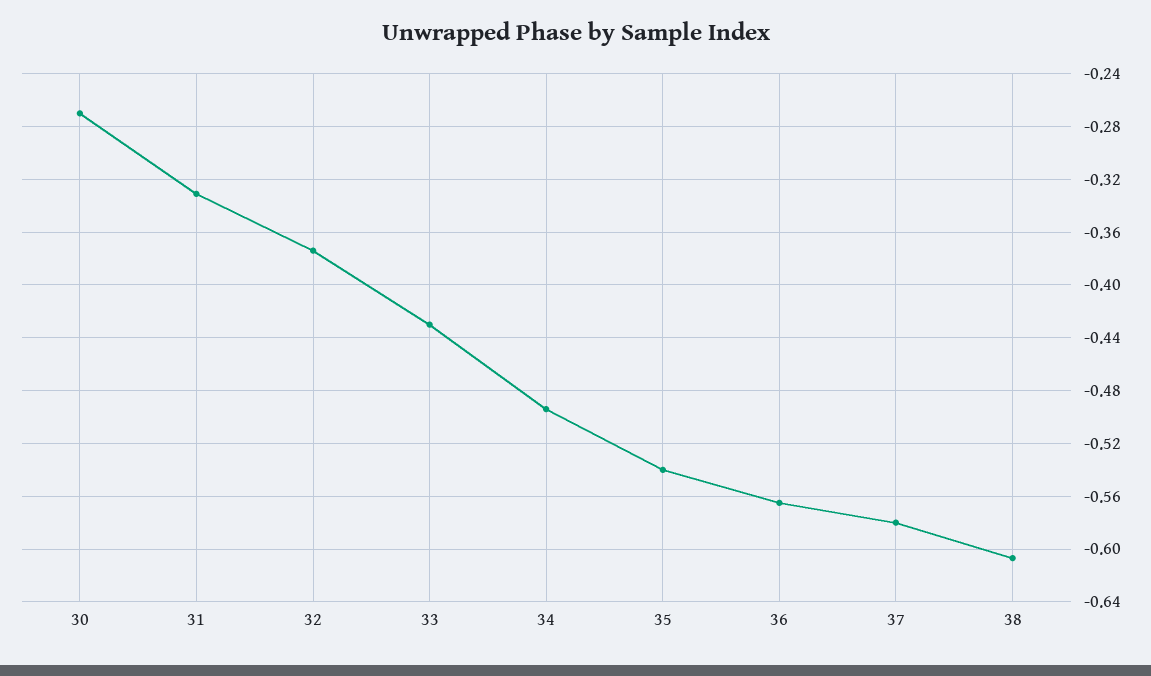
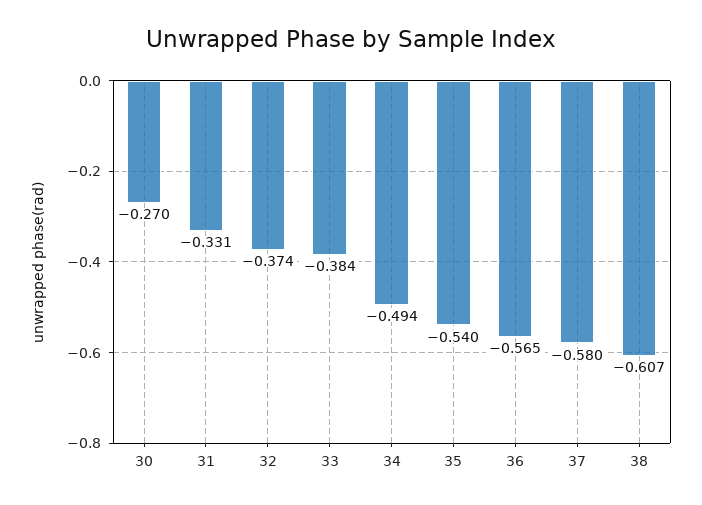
  {
    "30": -0.27,
    "31": -0.331,
    "32": -0.374,
-   "33": -0.43,
+   "33": -0.384,
    "34": -0.494,
    "35": -0.54,
    "36": -0.565,
    "37": -0.58,
    "38": -0.607
  }

